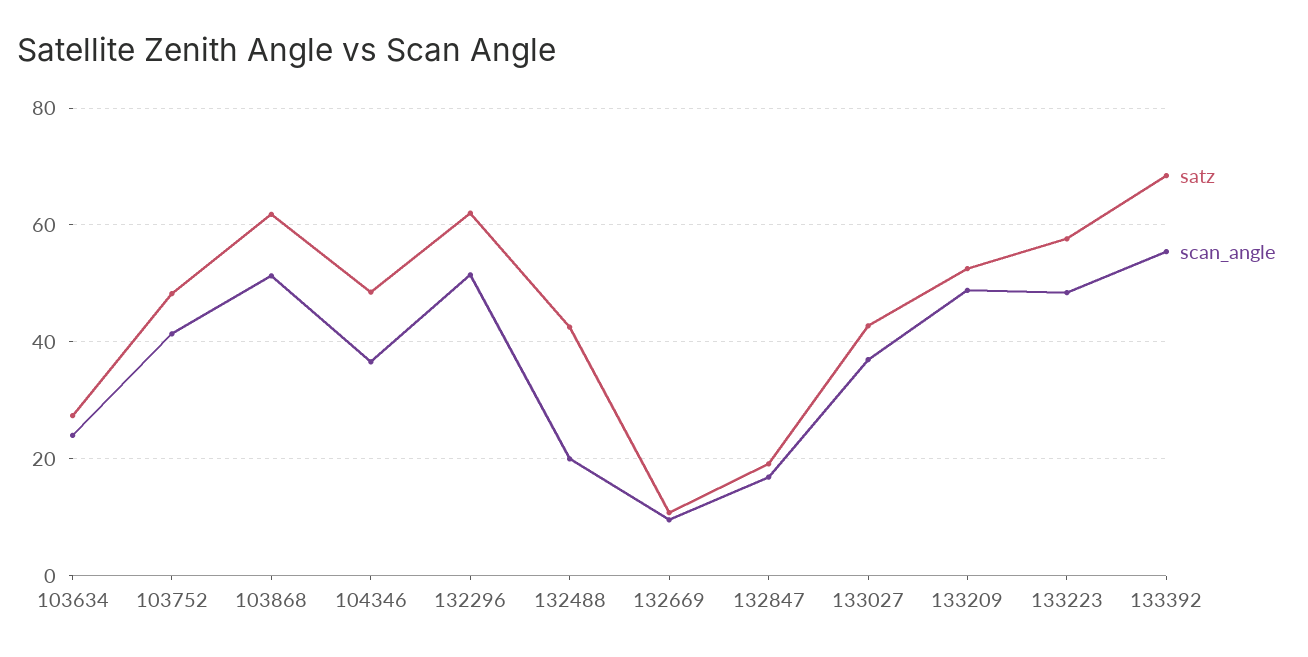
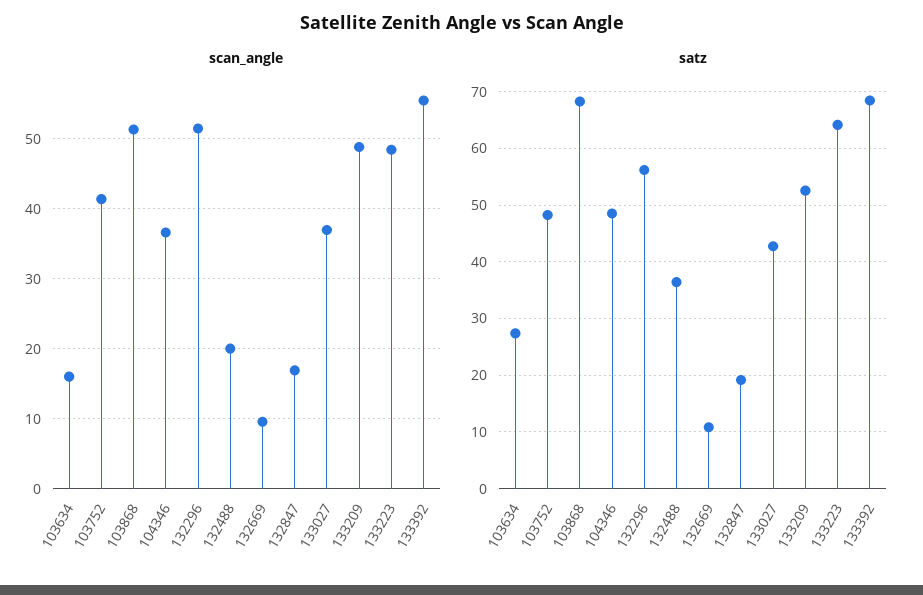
  {
    "satz": {
      "103634": 28,
      "103752": 48,
-     "103868": 62,
+     "103868": 68,
      "104346": 48,
-     "132296": 62,
+     "132296": 56,
-     "132488": 42,
+     "132488": 36,
      "132669": 10,
      "132847": 20,
      "133027": 42,
      "133209": 52,
-     "133223": 58,
+     "133223": 64,
      "133392": 68
    },
    "scan_angle": {
-     "103634": 24,
+     "103634": 16,
      "103752": 41,
      "103868": 51,
      "104346": 37,
      "132296": 51,
      "132488": 20,
      "132669": 10,
      "132847": 17,
      "133027": 37,
      "133209": 49,
      "133223": 48,
      "133392": 55
    }
  }

